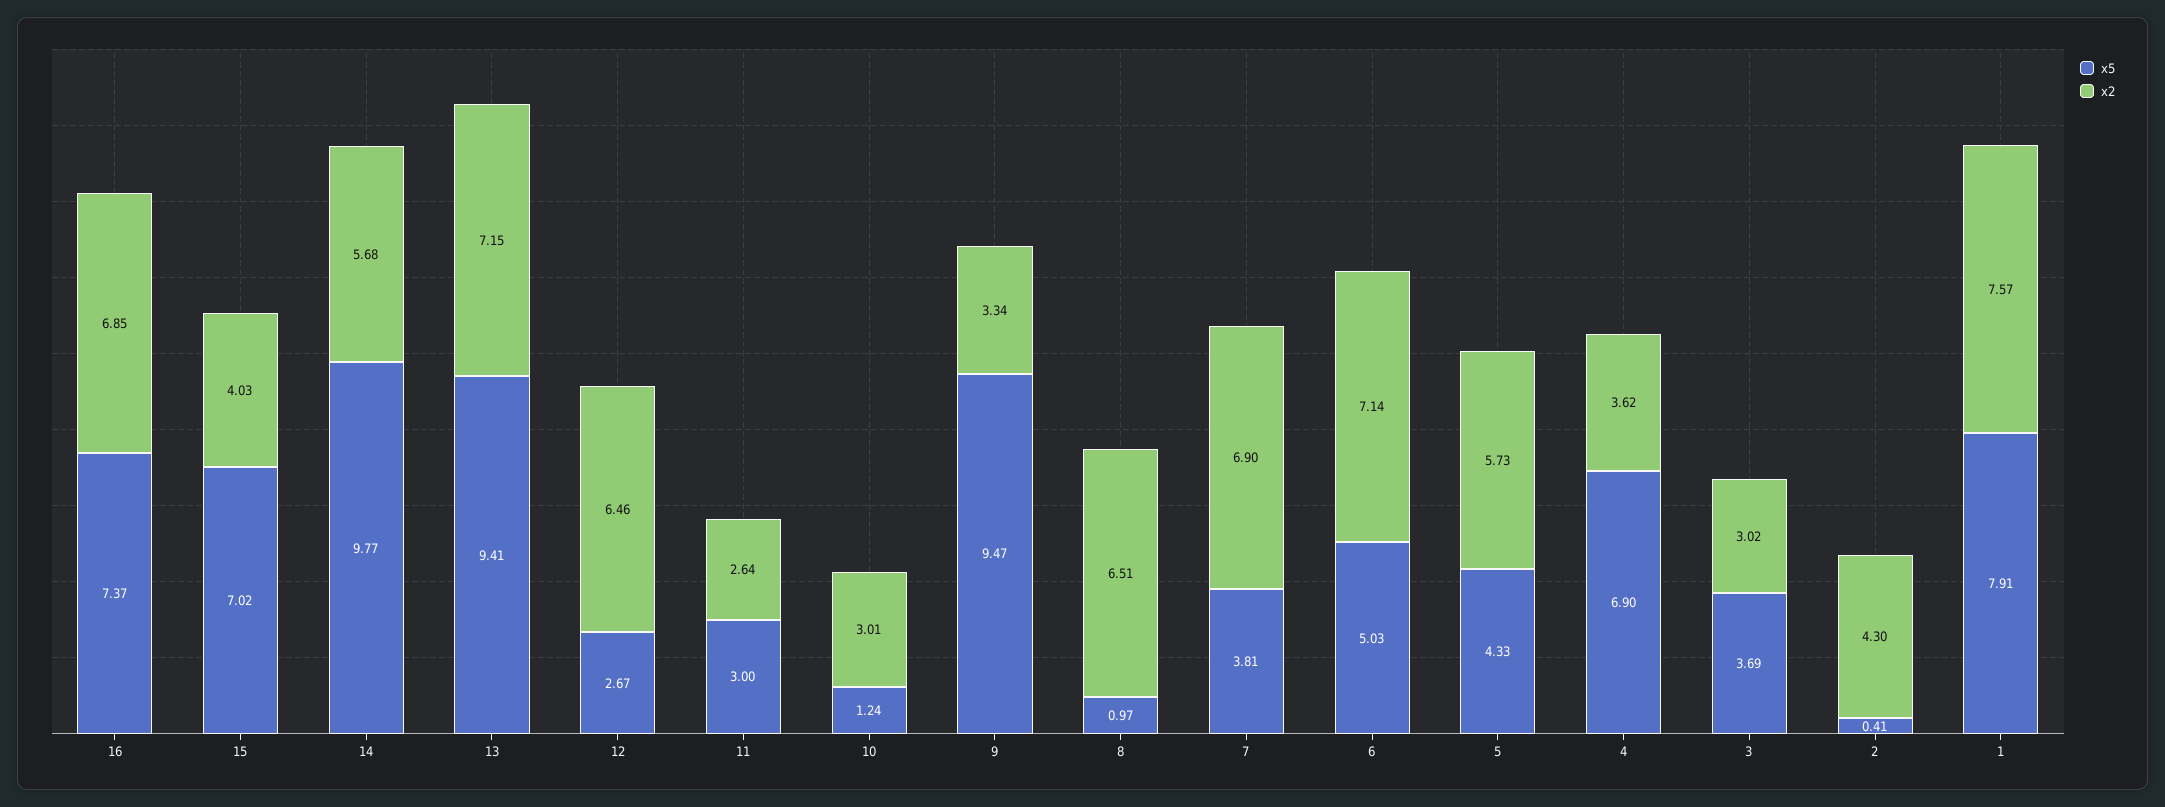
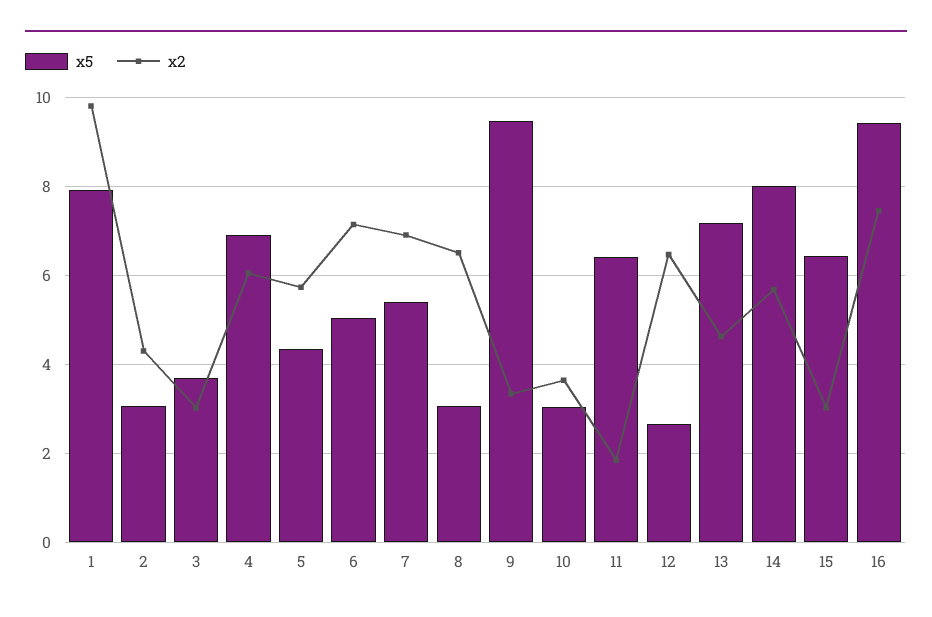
  {
    "x5": {
-     "16": 7.37,
+     "16": 9.4,
-     "15": 7.02,
+     "15": 6.4,
-     "14": 9.77,
+     "14": 8,
-     "13": 9.41,
+     "13": 7.2,
      "12": 2.67,
-     "11": 3,
+     "11": 6.4,
-     "10": 1.24,
+     "10": 3,
      "9": 9.47,
-     "8": 0.97,
+     "8": 3,
-     "7": 3.81,
+     "7": 5.4,
      "6": 5.03,
      "5": 4.33,
      "4": 6.9,
      "3": 3.69,
-     "2": 0.41,
+     "2": 3,
      "1": 7.91
    },
    "x2": {
-     "16": 6.85,
+     "16": 7.4,
-     "15": 4.03,
+     "15": 3,
      "14": 5.68,
-     "13": 7.15,
+     "13": 4.6,
      "12": 6.46,
-     "11": 2.64,
+     "11": 1.8,
-     "10": 3.01,
+     "10": 3.6,
      "9": 3.34,
      "8": 6.51,
      "7": 6.9,
      "6": 7.14,
      "5": 5.73,
-     "4": 3.62,
+     "4": 6,
      "3": 3.02,
      "2": 4.3,
-     "1": 7.57
+     "1": 9.8
    }
  }

